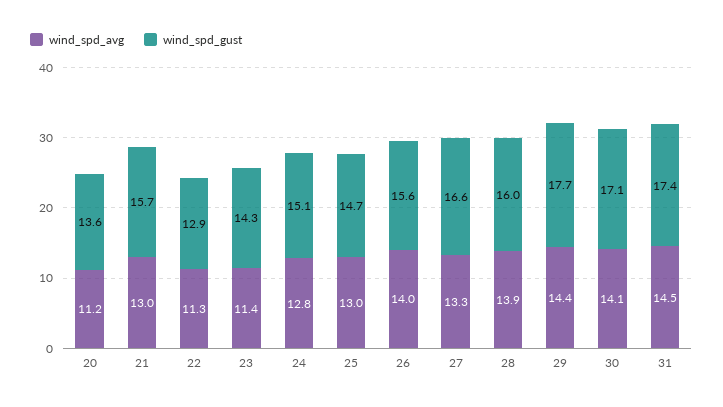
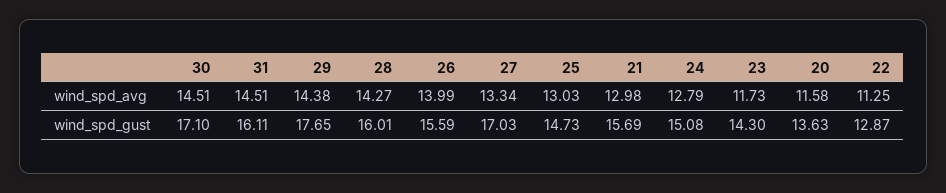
  {
    "wind_spd_avg": {
-     "20": 11.2,
+     "20": 11.58,
      "21": 12.98,
      "22": 11.25,
-     "23": 11.4,
+     "23": 11.73,
      "24": 12.79,
      "25": 13.03,
      "26": 13.99,
      "27": 13.34,
-     "28": 13.9,
+     "28": 14.27,
      "29": 14.38,
-     "30": 14.1,
+     "30": 14.51,
      "31": 14.51
    },
    "wind_spd_gust": {
      "20": 13.63,
      "21": 15.69,
      "22": 12.87,
      "23": 14.3,
      "24": 15.08,
      "25": 14.73,
      "26": 15.59,
-     "27": 16.6,
+     "27": 17.03,
      "28": 16.01,
      "29": 17.65,
      "30": 17.1,
-     "31": 17.4
+     "31": 16.11
    }
  }

